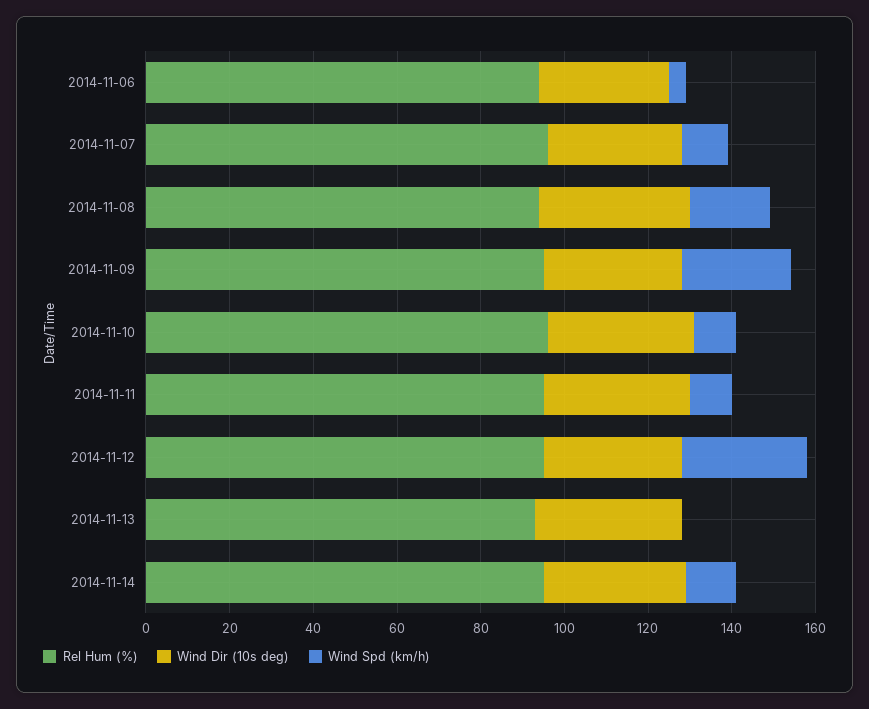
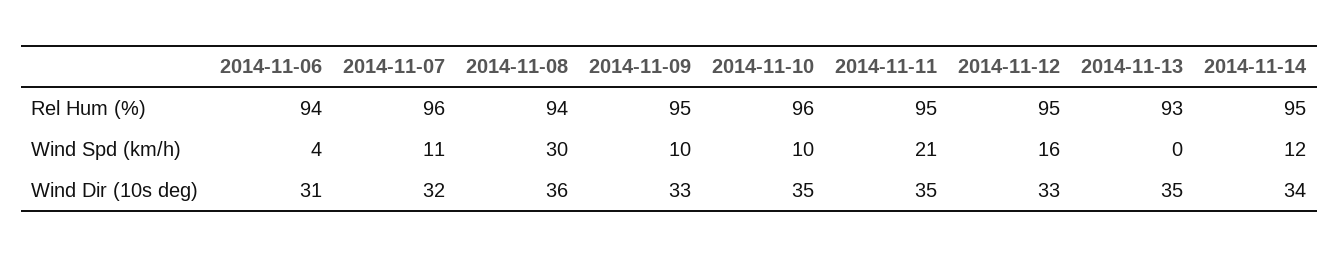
  {
    "Rel Hum (%)": {
      "2014-11-06": 94,
      "2014-11-07": 96,
      "2014-11-08": 94,
      "2014-11-09": 95,
      "2014-11-10": 96,
      "2014-11-11": 95,
      "2014-11-12": 95,
      "2014-11-13": 93,
      "2014-11-14": 95
    },
    "Wind Dir (10s deg)": {
      "2014-11-06": 31,
      "2014-11-07": 32,
      "2014-11-08": 36,
      "2014-11-09": 33,
      "2014-11-10": 35,
      "2014-11-11": 35,
      "2014-11-12": 33,
      "2014-11-13": 35,
      "2014-11-14": 34
    },
    "Wind Spd (km/h)": {
      "2014-11-06": 4,
      "2014-11-07": 11,
-     "2014-11-08": 20,
+     "2014-11-08": 30,
-     "2014-11-09": 25,
+     "2014-11-09": 10,
      "2014-11-10": 10,
-     "2014-11-11": 10,
+     "2014-11-11": 21,
-     "2014-11-12": 30,
+     "2014-11-12": 16,
      "2014-11-13": 0,
      "2014-11-14": 12
    }
  }

